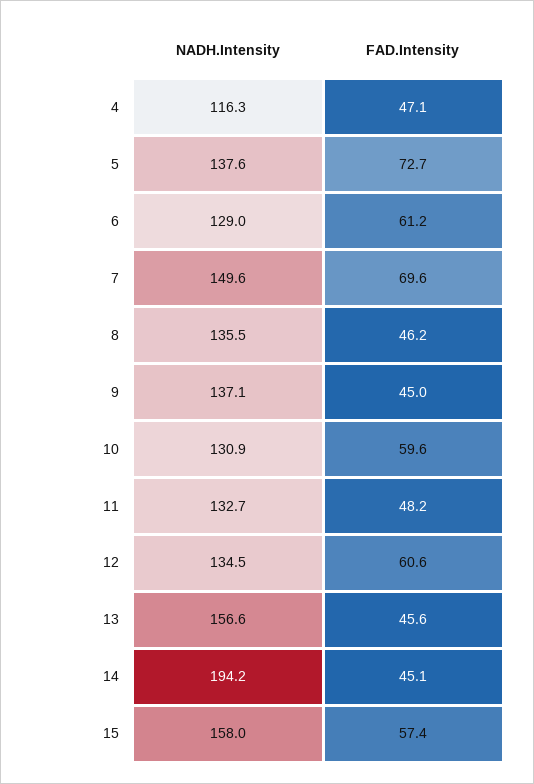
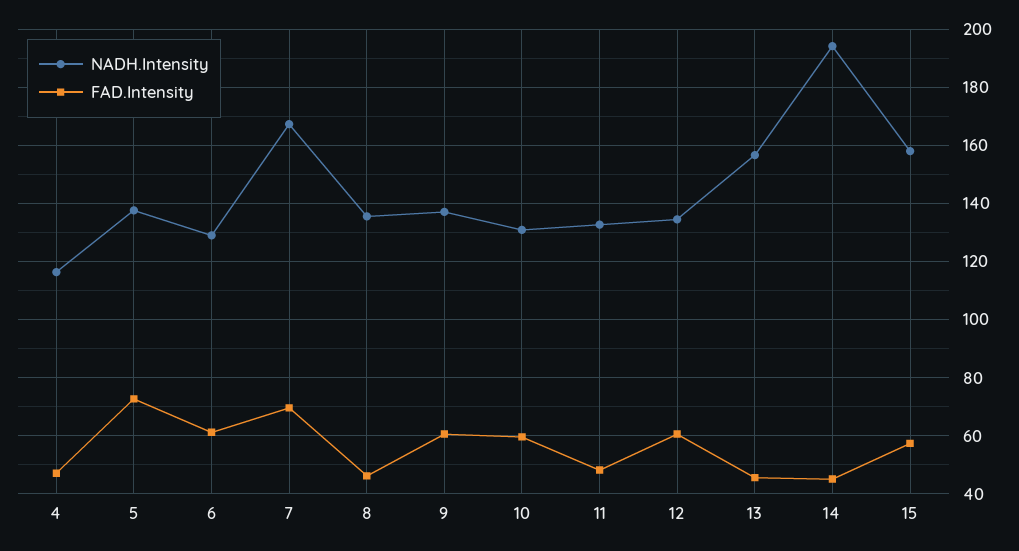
  {
    "NADH.Intensity": {
      "4": 116.3,
      "5": 137.6,
      "6": 129,
-     "7": 149.6,
+     "7": 167.5,
      "8": 135.5,
      "9": 137.1,
      "10": 130.9,
      "11": 132.7,
      "12": 134.5,
      "13": 156.6,
      "14": 194.2,
      "15": 158
    },
    "FAD.Intensity": {
      "4": 47.1,
      "5": 72.7,
      "6": 61.2,
      "7": 69.6,
      "8": 46.2,
-     "9": 45,
+     "9": 60,
      "10": 59.6,
      "11": 48.2,
      "12": 60.6,
      "13": 45.6,
      "14": 45.1,
      "15": 57.4
    }
  }

